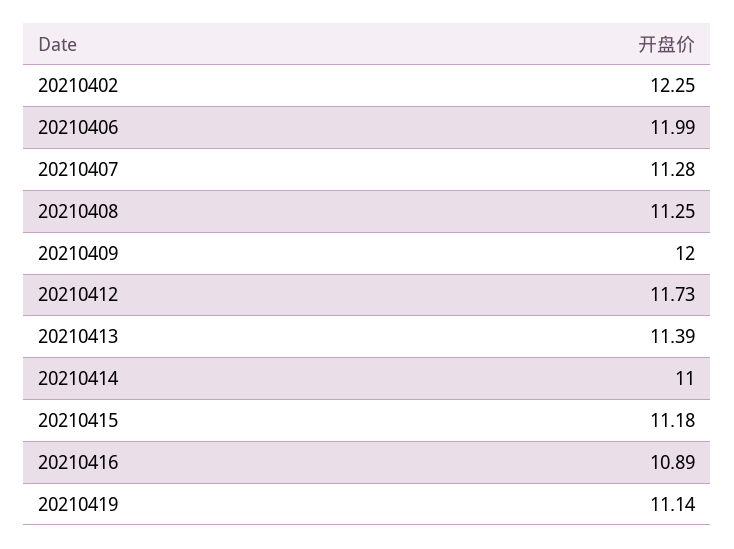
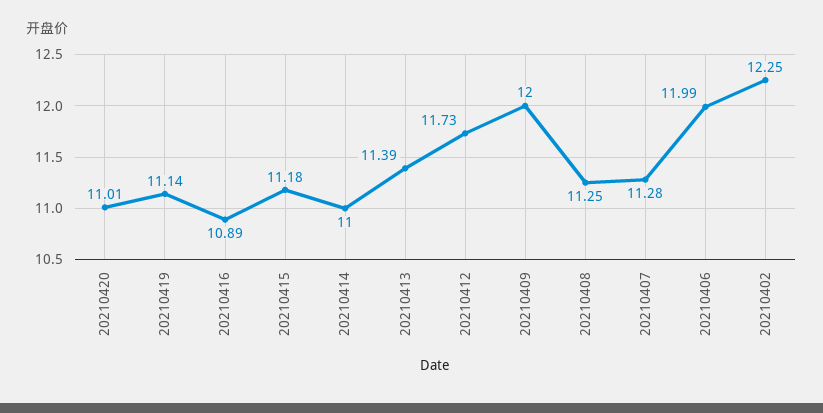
  {
    "20210402": 12.25,
    "20210406": 11.99,
    "20210407": 11.28,
    "20210408": 11.25,
    "20210409": 12,
    "20210412": 11.73,
    "20210413": 11.39,
    "20210414": 11,
    "20210415": 11.18,
    "20210416": 10.89,
-   "20210419": 11.14
+   "20210419": 11.14,
+   "20210420": 11.01
  }

